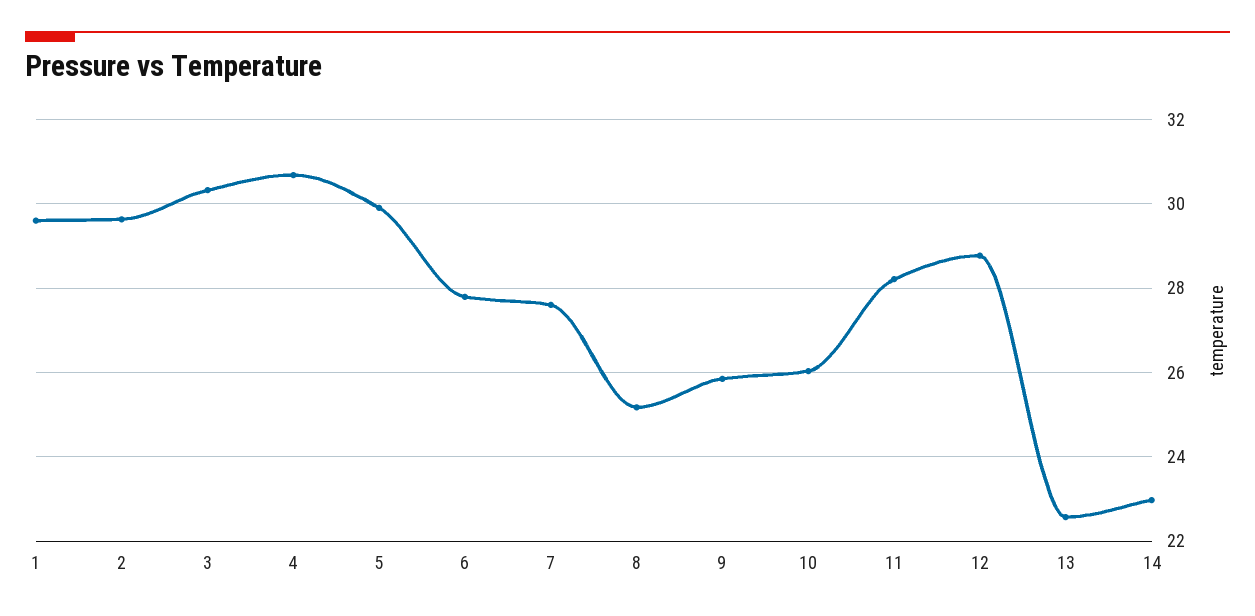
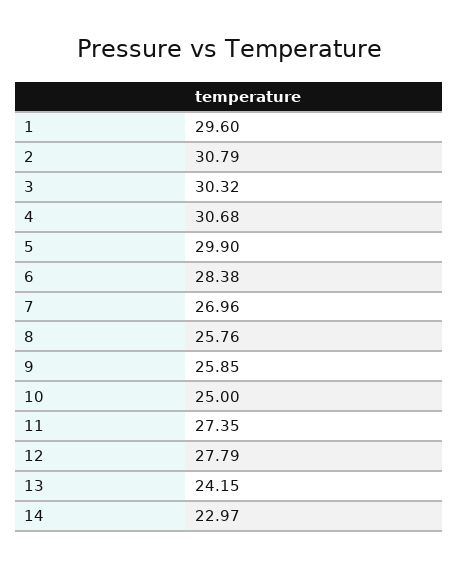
  {
    "1": 29.6,
-   "2": 29.6,
+   "2": 30.79,
    "3": 30.32,
    "4": 30.68,
    "5": 29.9,
-   "6": 27.8,
+   "6": 28.38,
-   "7": 27.6,
+   "7": 26.96,
-   "8": 25.2,
+   "8": 25.76,
    "9": 25.85,
-   "10": 26,
+   "10": 25,
-   "11": 28.2,
+   "11": 27.35,
-   "12": 28.8,
+   "12": 27.79,
-   "13": 22.6,
+   "13": 24.15,
    "14": 22.97
  }

